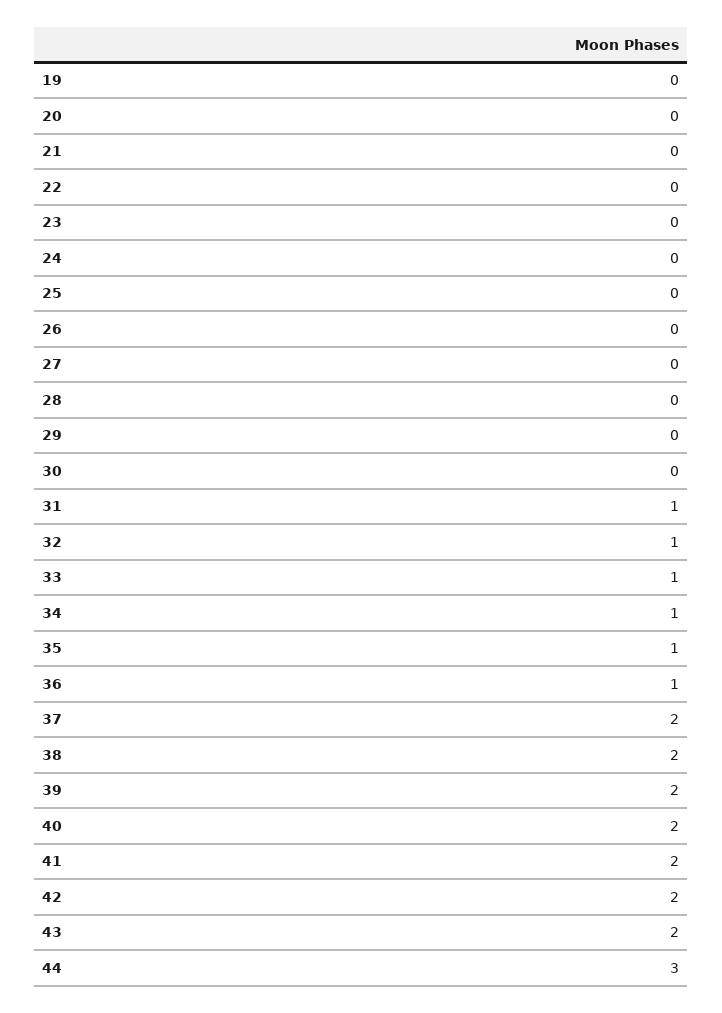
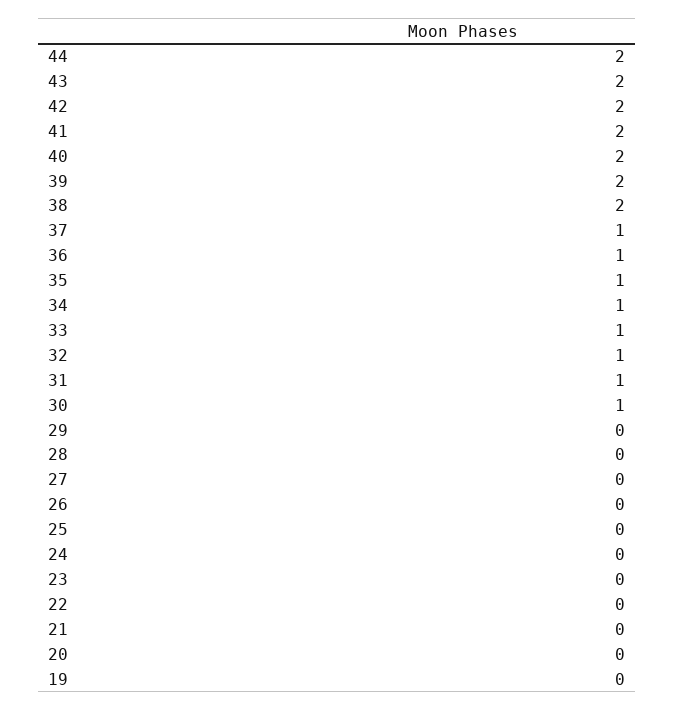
  {
    "19": 0,
    "20": 0,
    "21": 0,
    "22": 0,
    "23": 0,
    "24": 0,
    "25": 0,
    "26": 0,
    "27": 0,
    "28": 0,
    "29": 0,
-   "30": 0,
+   "30": 1,
    "31": 1,
    "32": 1,
    "33": 1,
    "34": 1,
    "35": 1,
    "36": 1,
-   "37": 2,
+   "37": 1,
    "38": 2,
    "39": 2,
    "40": 2,
    "41": 2,
    "42": 2,
    "43": 2,
-   "44": 3
+   "44": 2
  }

